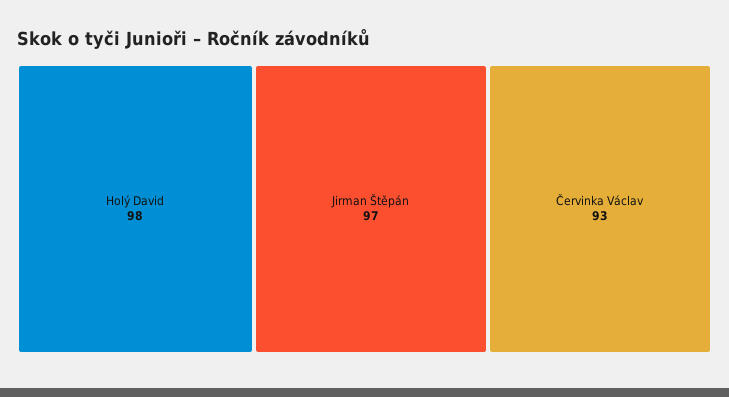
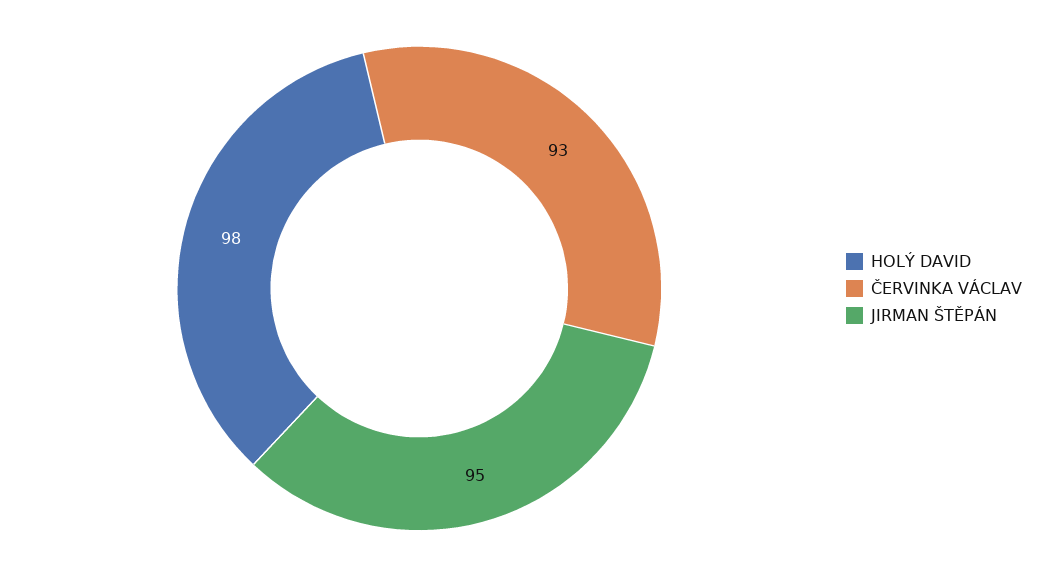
  {
    "Holý David": 98,
-   "Jirman Štěpán": 97,
+   "Jirman Štěpán": 95,
    "Červinka Václav": 93
  }

